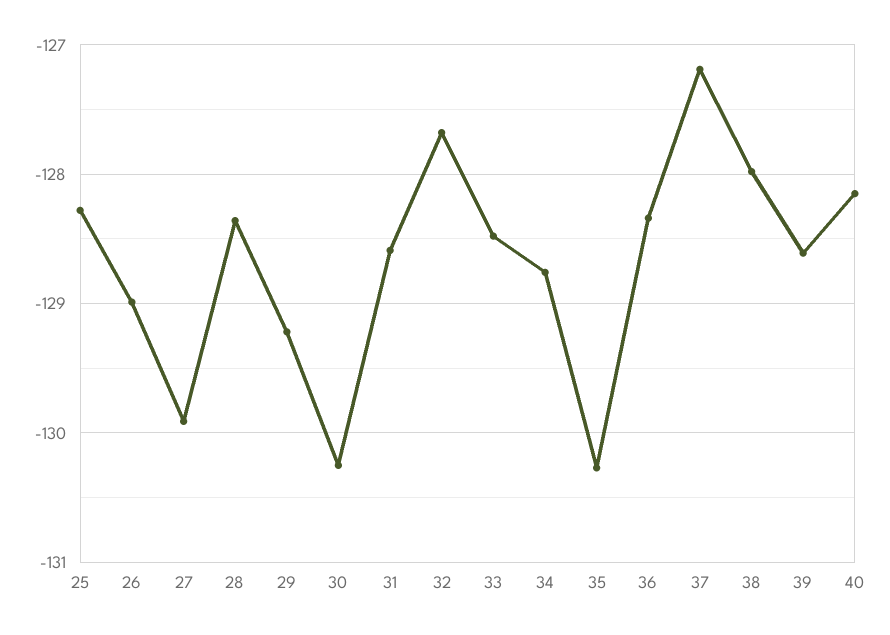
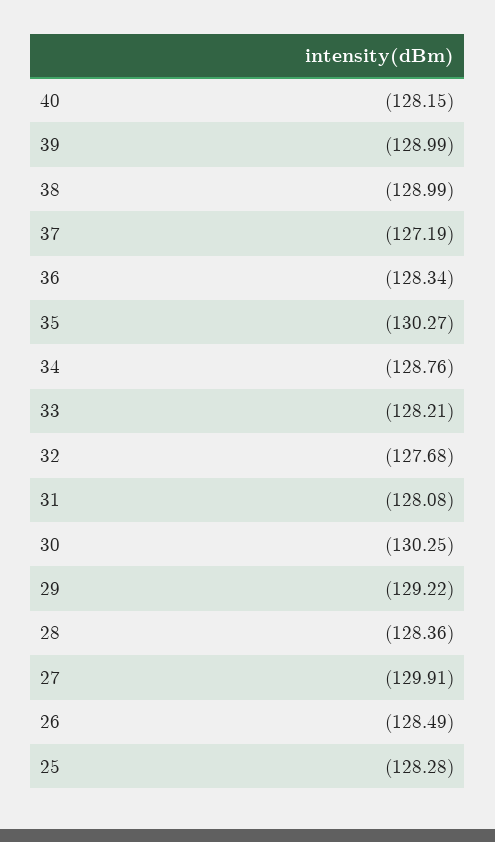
  {
    "25": -128.28,
-   "26": -129,
+   "26": -128.49,
    "27": -129.91,
    "28": -128.36,
    "29": -129.22,
    "30": -130.25,
-   "31": -128.6,
+   "31": -128.08,
    "32": -127.68,
-   "33": -128.5,
+   "33": -128.21,
    "34": -128.76,
    "35": -130.27,
    "36": -128.34,
    "37": -127.19,
-   "38": -128,
+   "38": -128.99,
-   "39": -128.6,
+   "39": -128.99,
    "40": -128.15
  }

